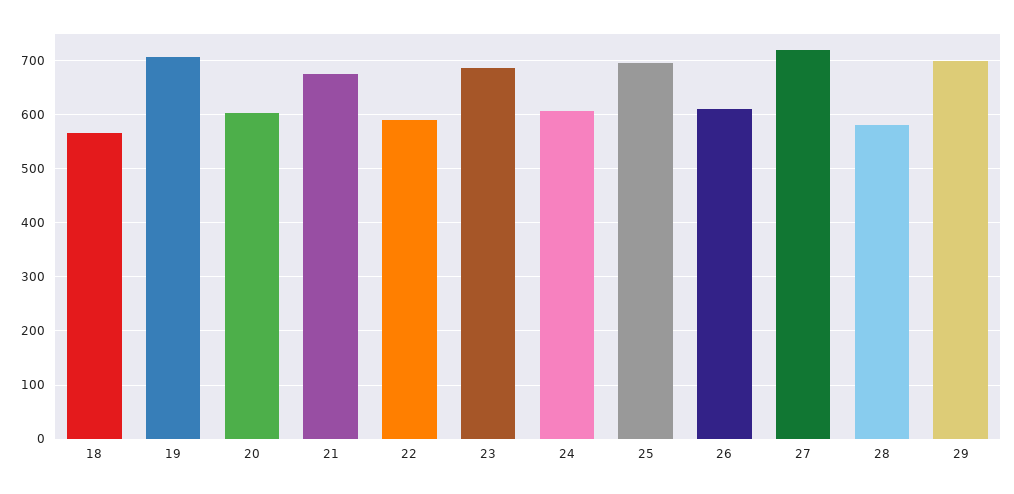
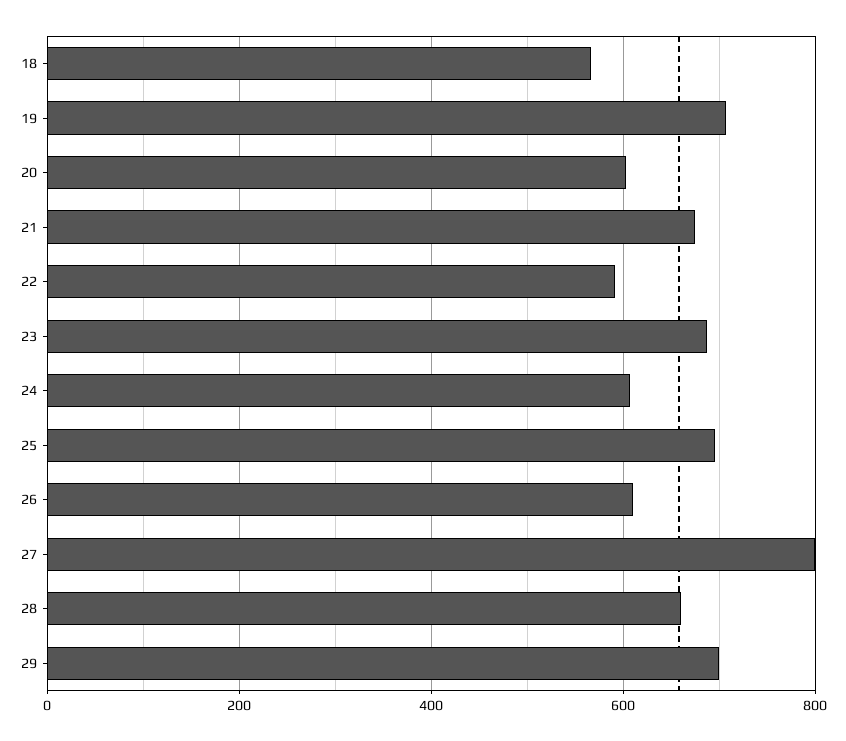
  {
    "18": 560,
    "19": 700,
    "20": 600,
    "21": 680,
    "22": 600,
    "23": 680,
    "24": 600,
    "25": 700,
    "26": 620,
-   "27": 720,
+   "27": 800,
-   "28": 580,
+   "28": 660,
    "29": 700
  }

